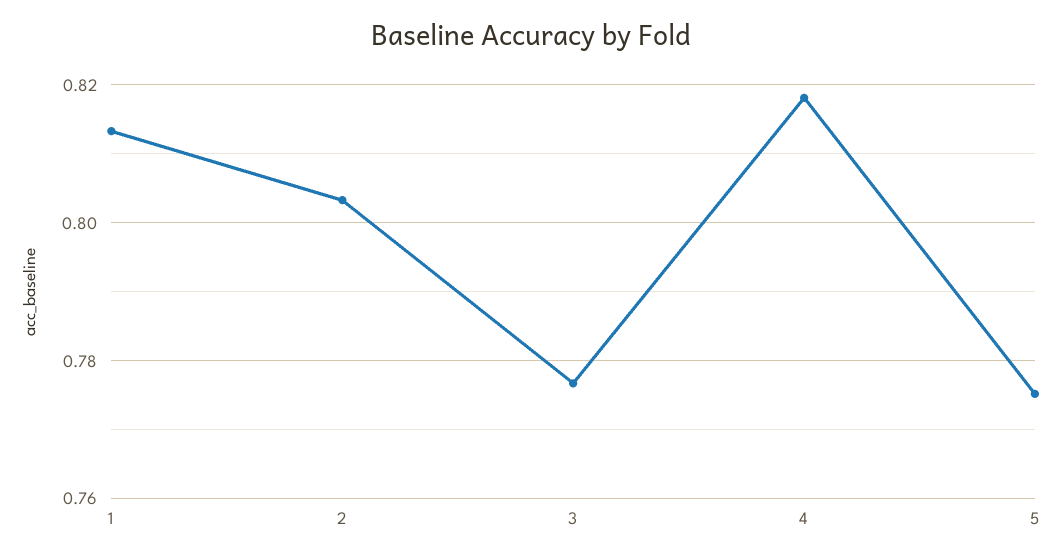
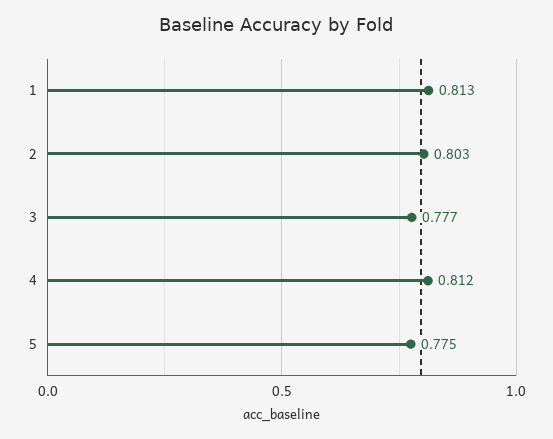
  {
    "1": 0.813,
    "2": 0.803,
    "3": 0.777,
-   "4": 0.818,
+   "4": 0.812,
    "5": 0.775
  }

